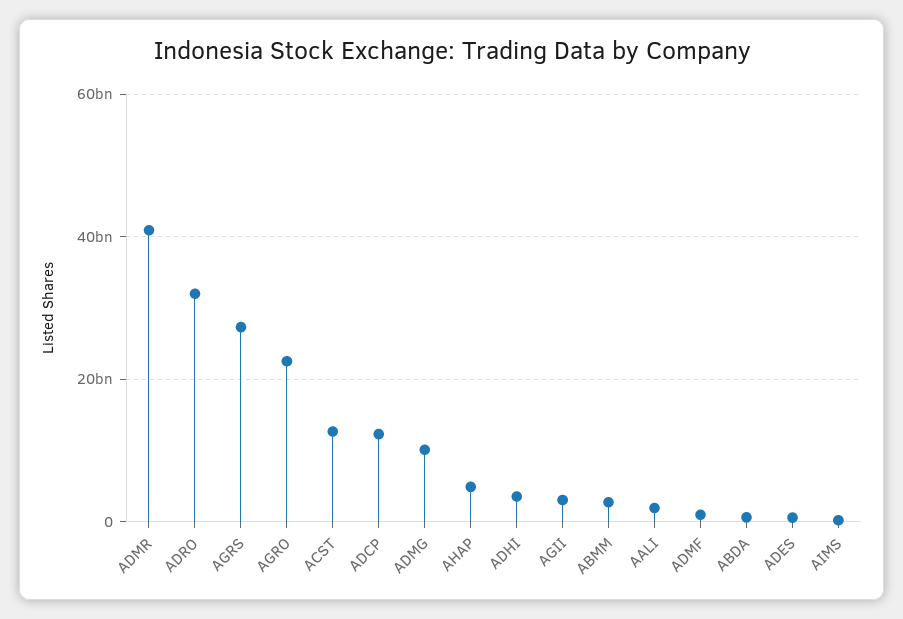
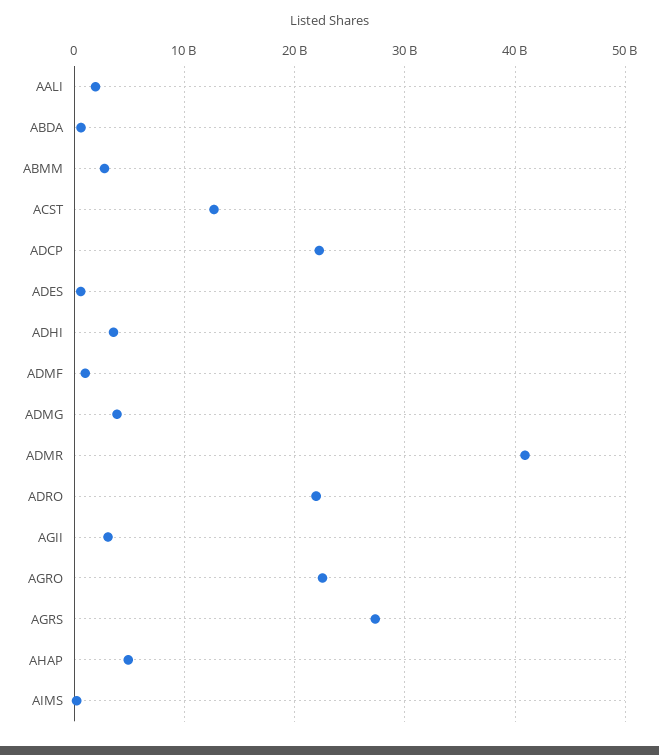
  {
    "ADMR": 41000000000,
-   "ADRO": 32000000000,
+   "ADRO": 22000000000,
    "AGRS": 27000000000,
    "AGRO": 23000000000,
    "ACST": 13000000000,
-   "ADCP": 12000000000,
+   "ADCP": 22000000000,
-   "ADMG": 10000000000,
+   "ADMG": 4000000000,
    "AHAP": 5000000000,
    "ADHI": 4000000000,
    "AGII": 3000000000,
    "ABMM": 3000000000,
    "AALI": 2000000000,
    "ADMF": 1000000000,
    "ABDA": 1000000000,
    "ADES": 1000000000,
    "AIMS": 0
  }

